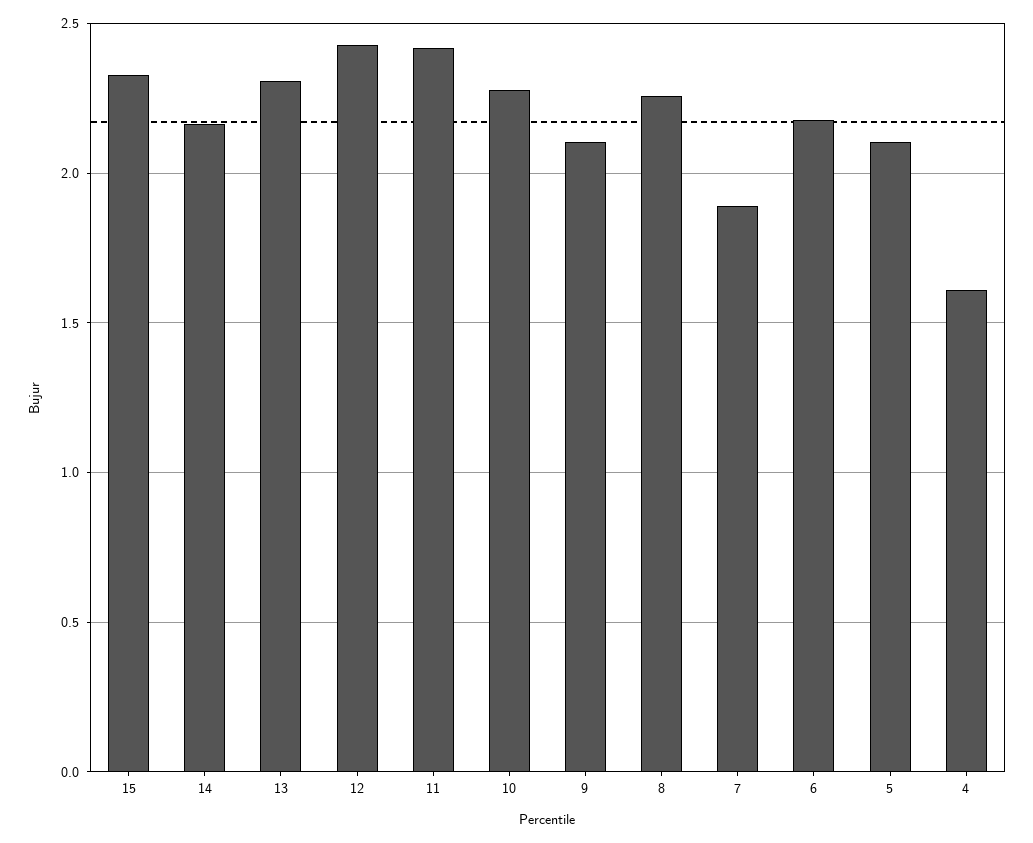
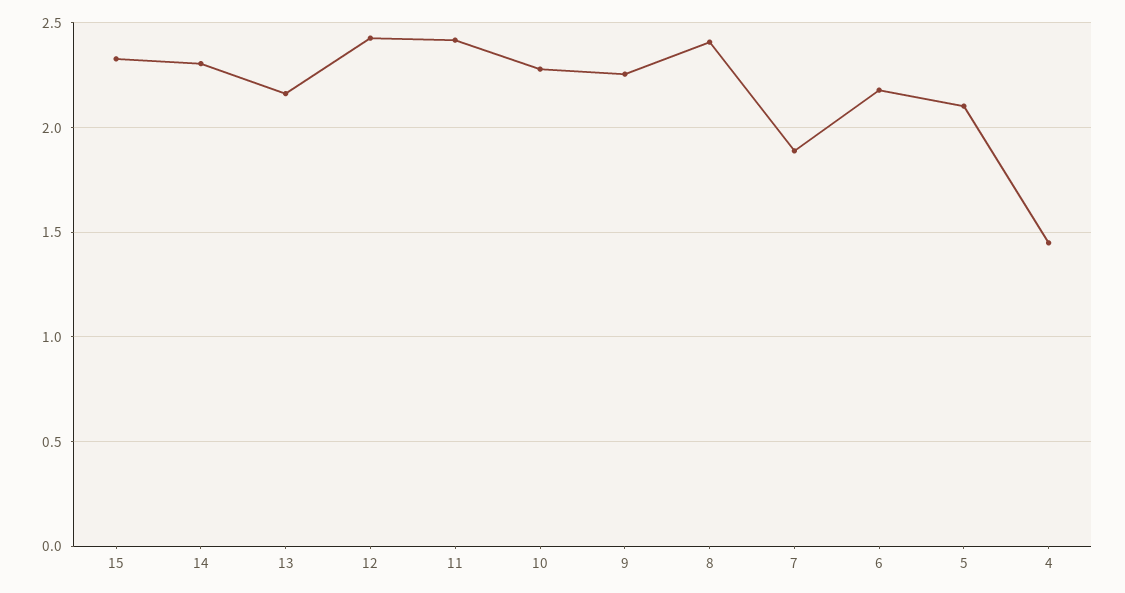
  {
    "15": 2.35,
-   "14": 2.15,
+   "14": 2.3,
-   "13": 2.3,
+   "13": 2.15,
    "12": 2.45,
    "11": 2.4,
    "10": 2.3,
-   "9": 2.1,
+   "9": 2.25,
-   "8": 2.25,
+   "8": 2.4,
    "7": 1.9,
    "6": 2.2,
    "5": 2.1,
-   "4": 1.6
+   "4": 1.45
  }

